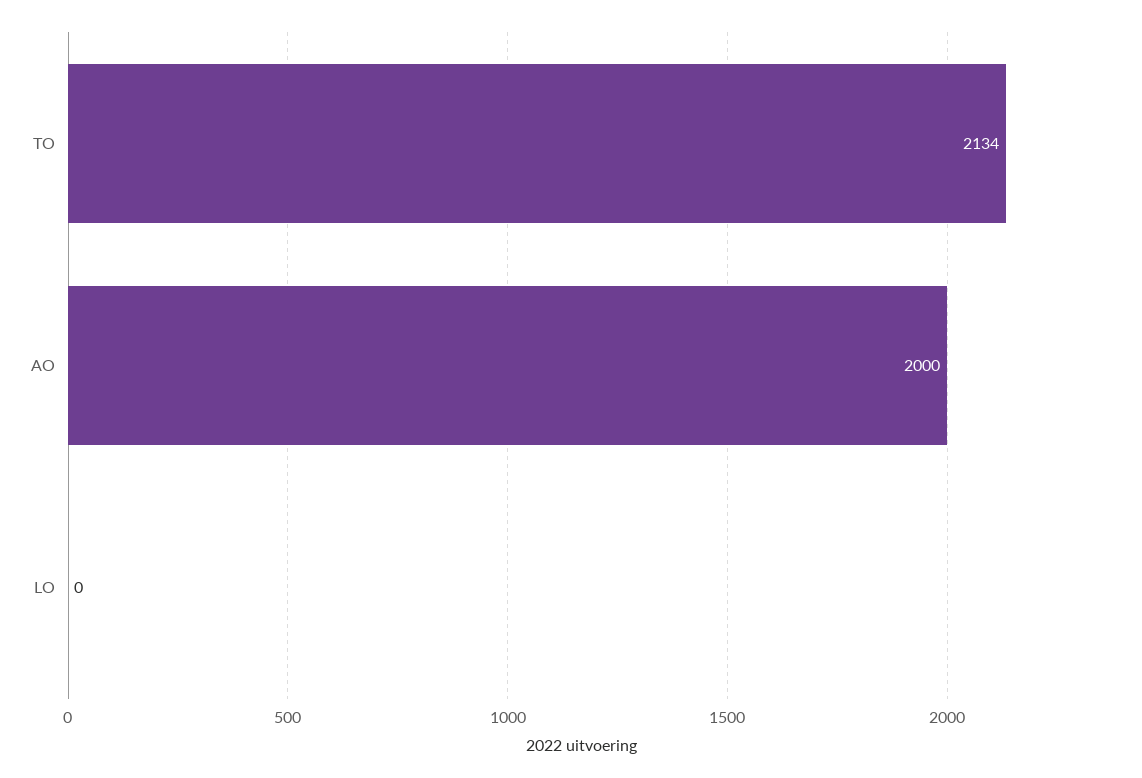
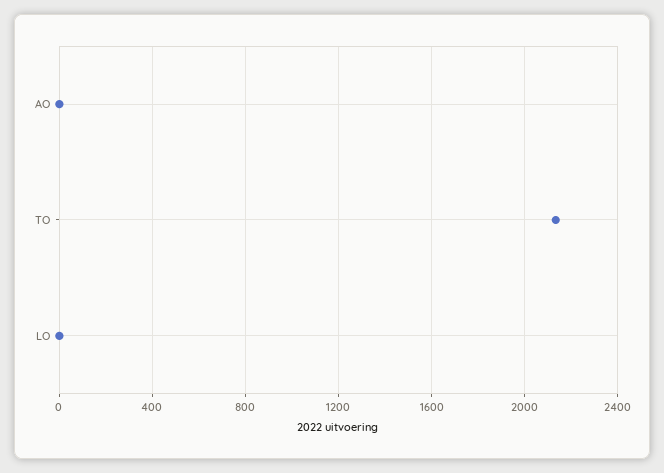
  {
    "TO": 2134,
-   "AO": 2000,
+   "AO": 0,
    "LO": 0
  }

